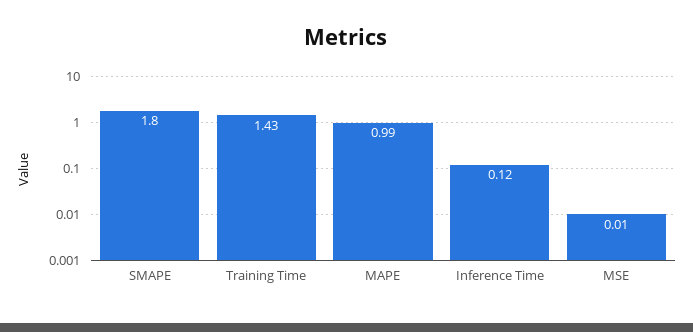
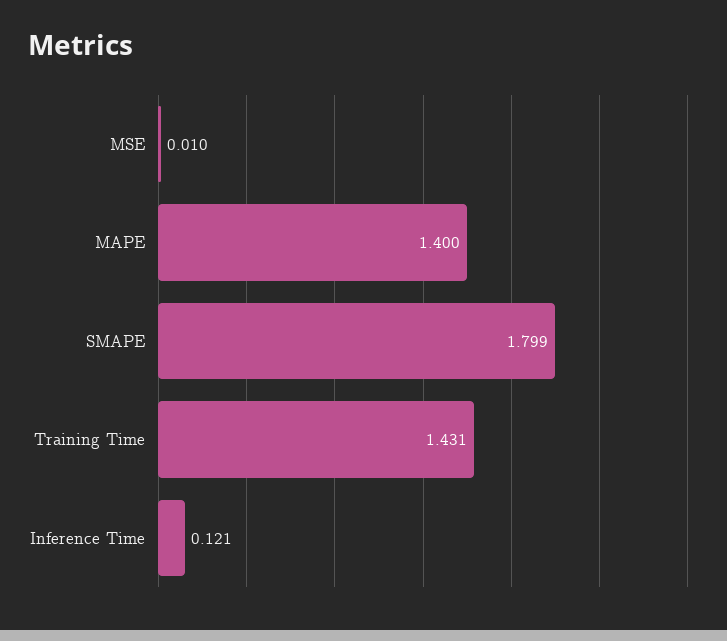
  {
    "SMAPE": 1.799,
    "Training Time": 1.431,
-   "MAPE": 0.99,
+   "MAPE": 1.4,
    "Inference Time": 0.121,
    "MSE": 0.01
  }

